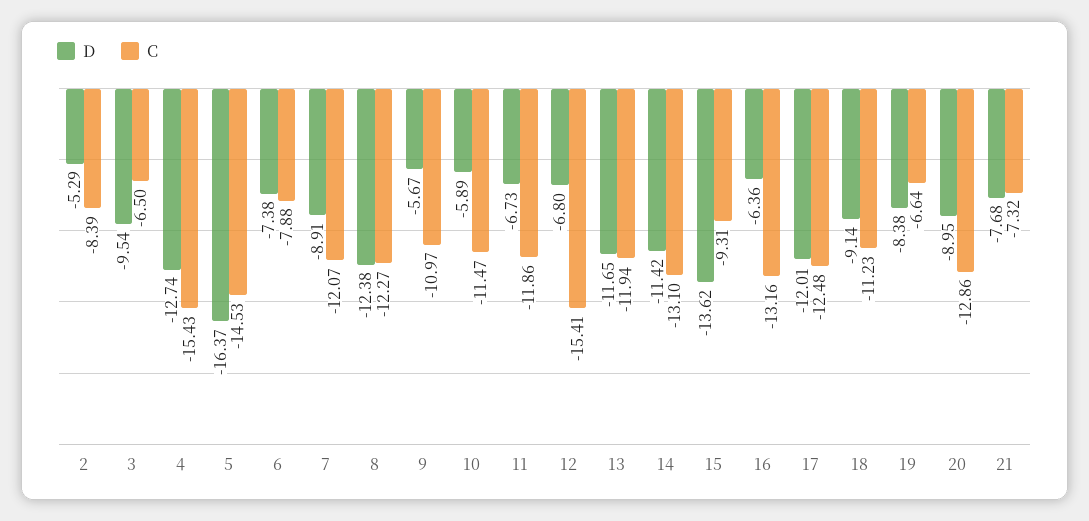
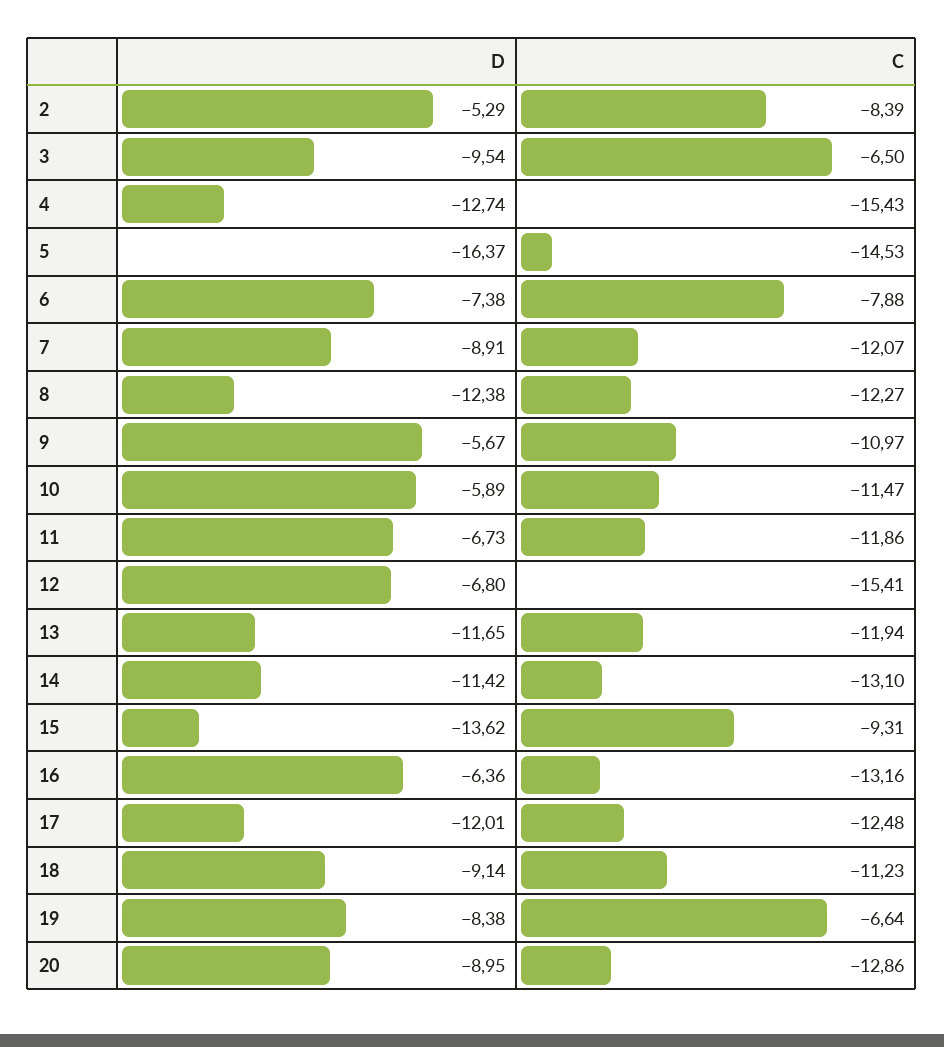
  {
    "D": {
      "2": -5.29,
      "3": -9.54,
      "4": -12.74,
      "5": -16.37,
      "6": -7.38,
      "7": -8.91,
      "8": -12.38,
      "9": -5.67,
      "10": -5.89,
      "11": -6.73,
      "12": -6.8,
      "13": -11.65,
      "14": -11.42,
      "15": -13.62,
      "16": -6.36,
      "17": -12.01,
      "18": -9.14,
      "19": -8.38,
-     "20": -8.95,
+     "20": -8.95
-     "21": -7.68
    },
    "C": {
      "2": -8.39,
      "3": -6.5,
      "4": -15.43,
      "5": -14.53,
      "6": -7.88,
      "7": -12.07,
      "8": -12.27,
      "9": -10.97,
      "10": -11.47,
      "11": -11.86,
      "12": -15.41,
      "13": -11.94,
      "14": -13.1,
      "15": -9.31,
      "16": -13.16,
      "17": -12.48,
      "18": -11.23,
      "19": -6.64,
-     "20": -12.86,
+     "20": -12.86
-     "21": -7.32
    }
  }

